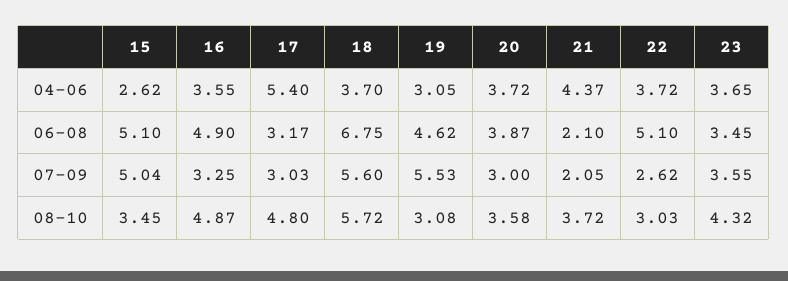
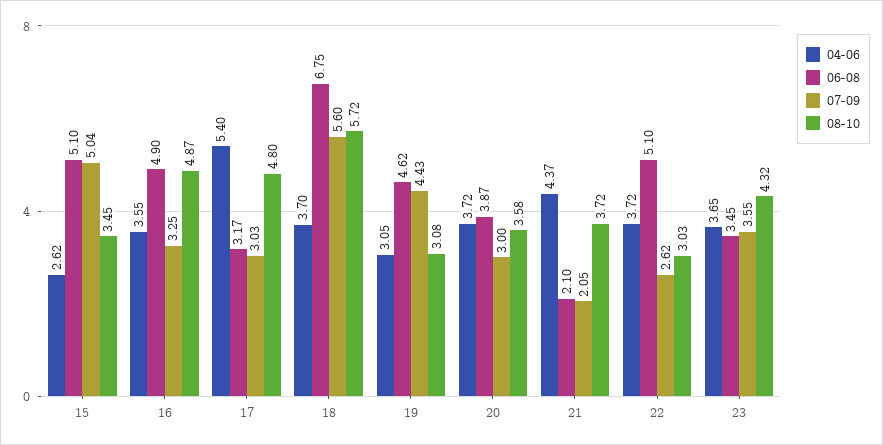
  {
    "04-06": {
      "15": 2.62,
      "16": 3.55,
      "17": 5.4,
      "18": 3.7,
      "19": 3.05,
      "20": 3.72,
      "21": 4.37,
      "22": 3.72,
      "23": 3.65
    },
    "06-08": {
      "15": 5.1,
      "16": 4.9,
      "17": 3.17,
      "18": 6.75,
      "19": 4.62,
      "20": 3.87,
      "21": 2.1,
      "22": 5.1,
      "23": 3.45
    },
    "07-09": {
      "15": 5.04,
      "16": 3.25,
      "17": 3.03,
      "18": 5.6,
-     "19": 5.53,
+     "19": 4.43,
      "20": 3,
      "21": 2.05,
      "22": 2.62,
      "23": 3.55
    },
    "08-10": {
      "15": 3.45,
      "16": 4.87,
      "17": 4.8,
      "18": 5.72,
      "19": 3.08,
      "20": 3.58,
      "21": 3.72,
      "22": 3.03,
      "23": 4.32
    }
  }

